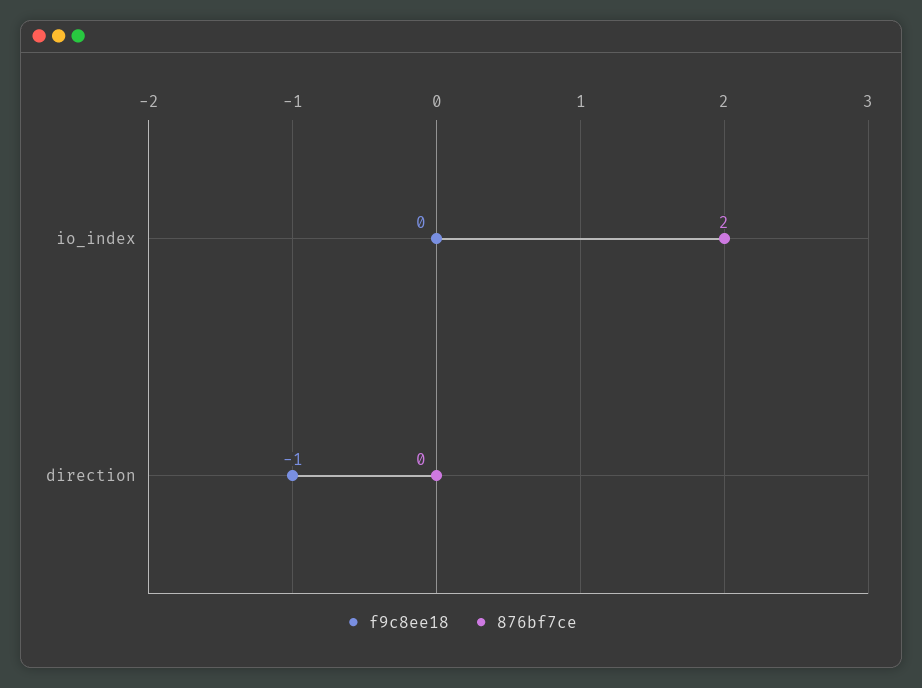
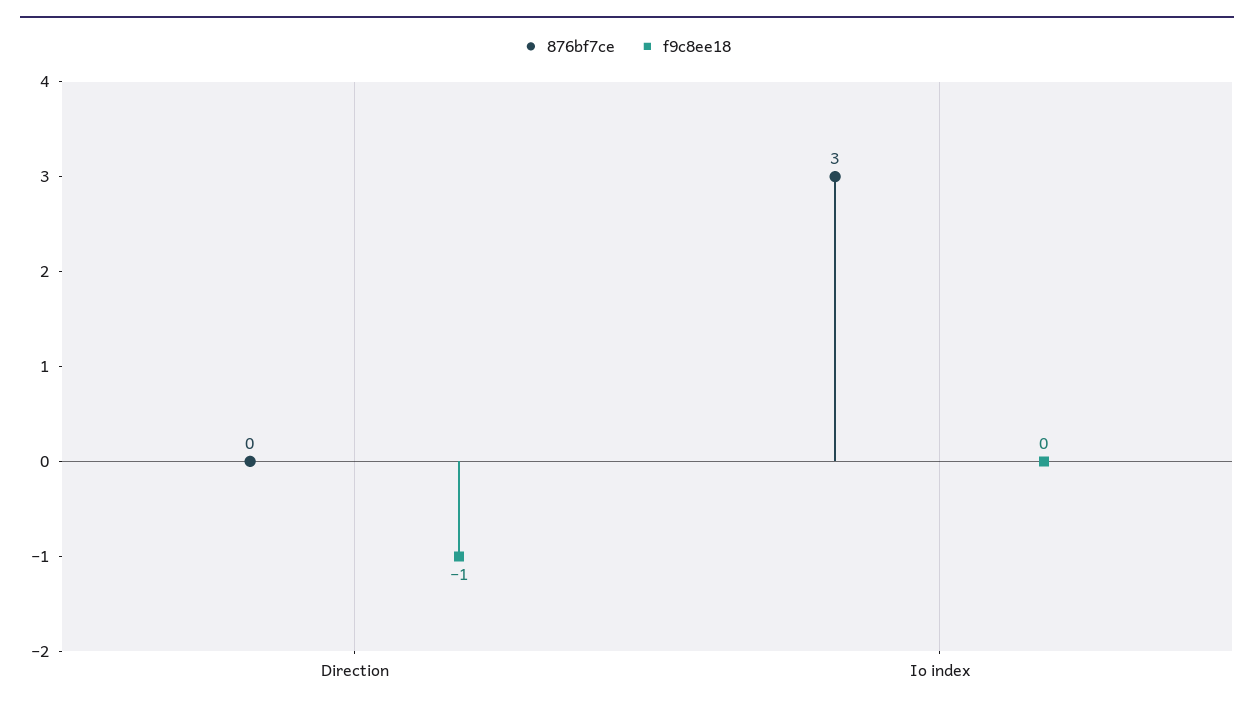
  {
    "f9c8ee18": {
      "io_index": 0,
      "direction": -1
    },
    "876bf7ce": {
-     "io_index": 2,
+     "io_index": 3,
      "direction": 0
    }
  }

